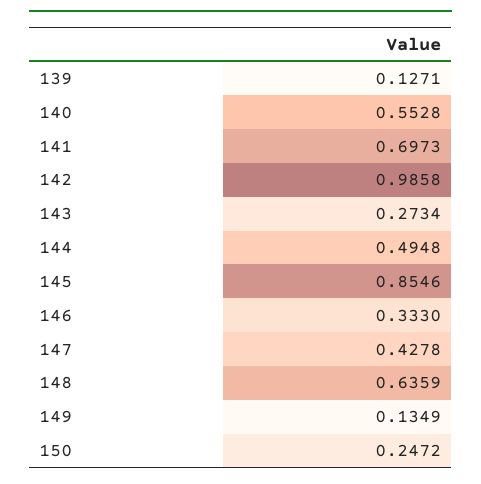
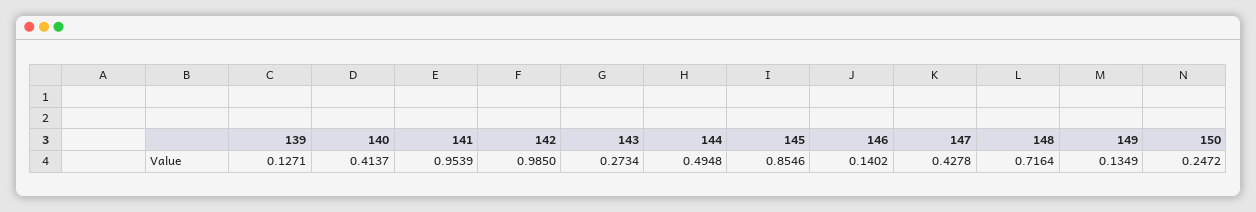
  {
    "139": 0.1271,
-   "140": 0.5528,
+   "140": 0.4137,
-   "141": 0.6973,
+   "141": 0.9539,
-   "142": 0.9858,
+   "142": 0.985,
    "143": 0.2734,
    "144": 0.4948,
    "145": 0.8546,
-   "146": 0.333,
+   "146": 0.1402,
    "147": 0.4278,
-   "148": 0.6359,
+   "148": 0.7164,
    "149": 0.1349,
    "150": 0.2472
  }

